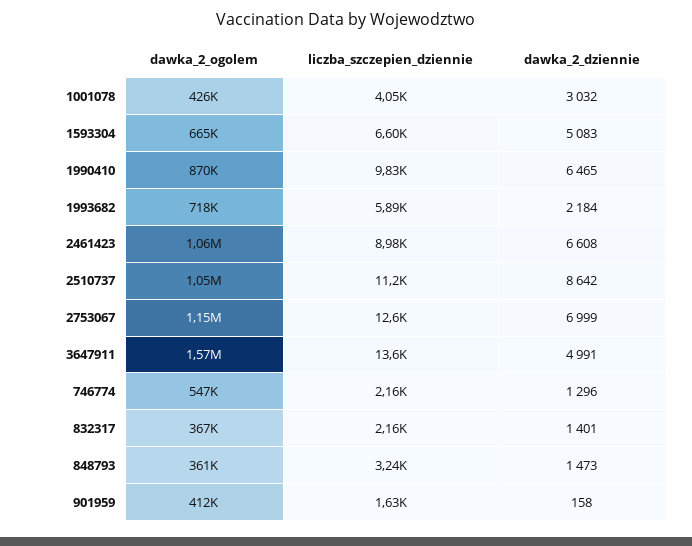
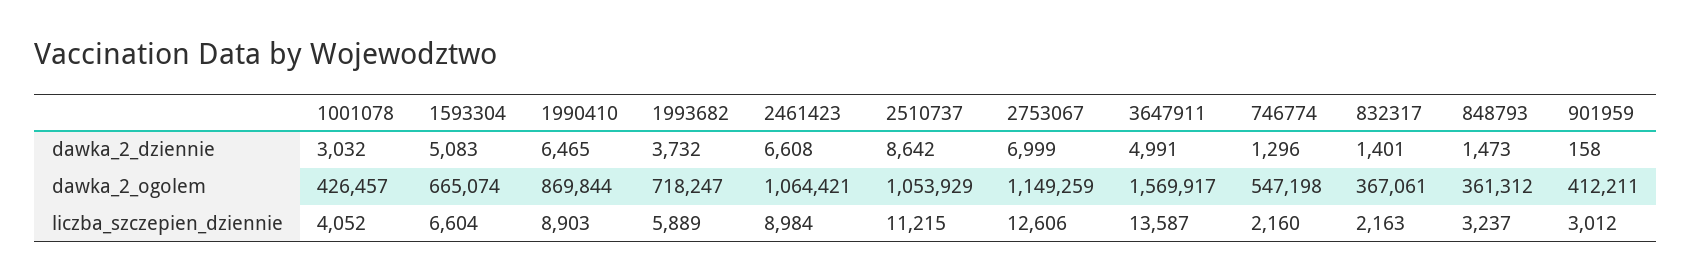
  {
    "dawka_2_ogolem": {
      "1001078": 426457,
      "1593304": 665074,
      "1990410": 869844,
      "1993682": 718247,
      "2461423": 1064421,
      "2510737": 1053929,
      "2753067": 1149259,
      "3647911": 1569917,
      "746774": 547198,
      "832317": 367061,
      "848793": 361312,
      "901959": 412211
    },
    "liczba_szczepien_dziennie": {
      "1001078": 4052,
      "1593304": 6604,
-     "1990410": 9830,
+     "1990410": 8903,
      "1993682": 5889,
      "2461423": 8984,
      "2510737": 11215,
      "2753067": 12606,
      "3647911": 13587,
      "746774": 2160,
      "832317": 2163,
      "848793": 3237,
-     "901959": 1630
+     "901959": 3012
    },
    "dawka_2_dziennie": {
      "1001078": 3032,
      "1593304": 5083,
      "1990410": 6465,
-     "1993682": 2184,
+     "1993682": 3732,
      "2461423": 6608,
      "2510737": 8642,
      "2753067": 6999,
      "3647911": 4991,
      "746774": 1296,
      "832317": 1401,
      "848793": 1473,
      "901959": 158
    }
  }

